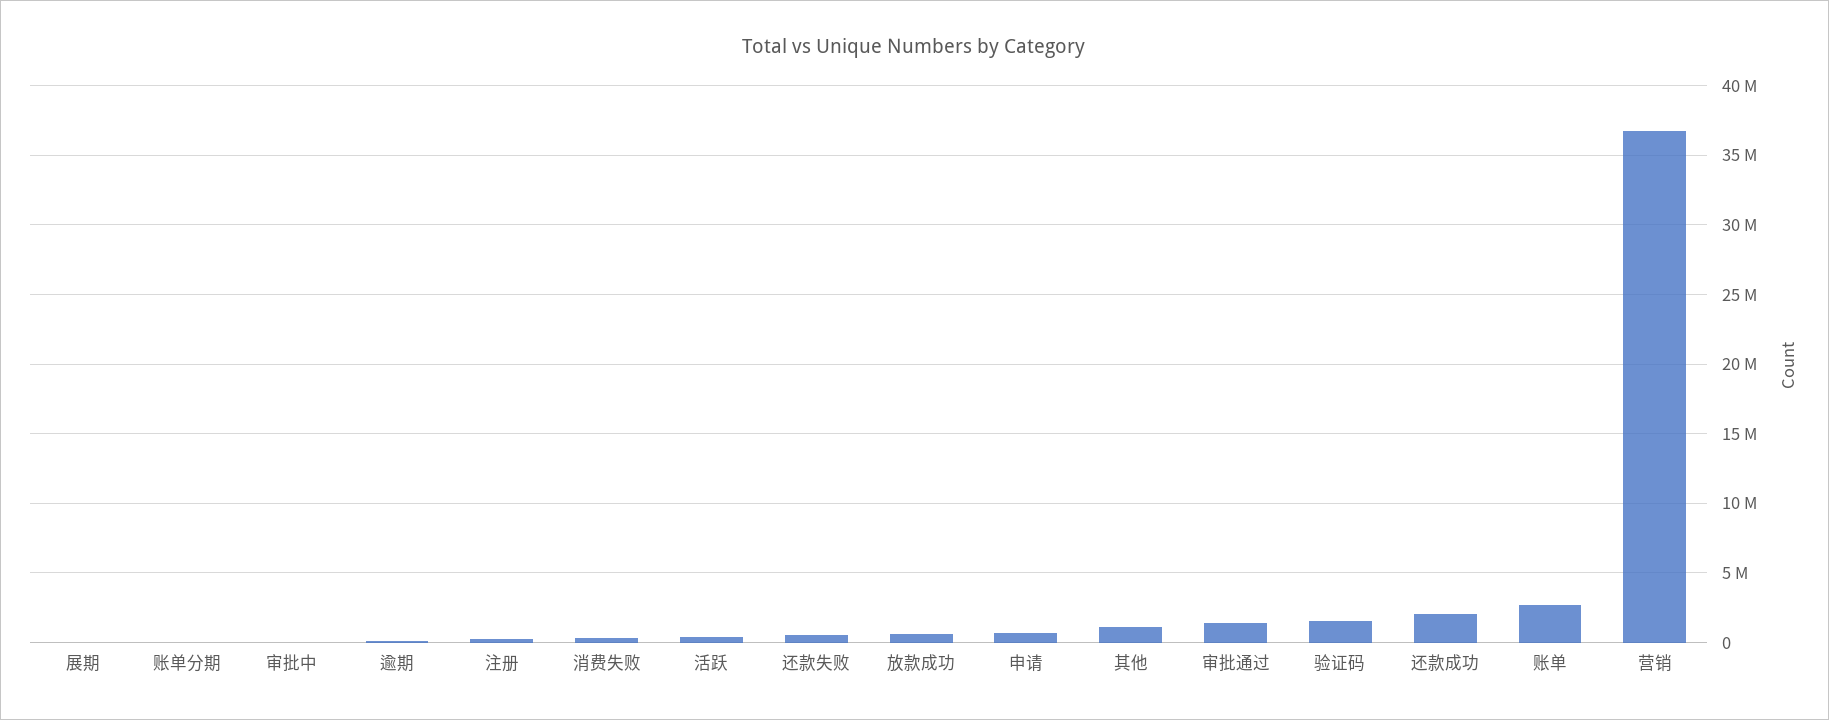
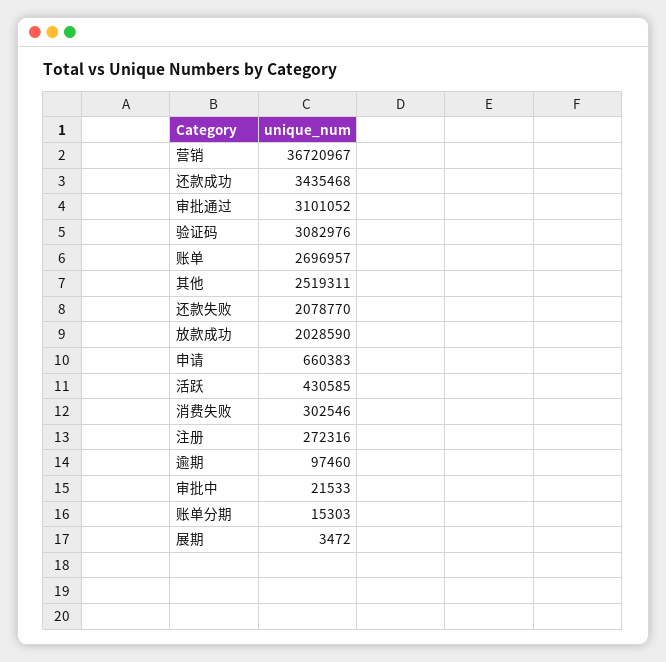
  {
    "展期": 3472,
    "账单分期": 15303,
    "审批中": 21533,
    "逾期": 97460,
    "注册": 272316,
    "消费失败": 302546,
    "活跃": 430585,
-   "还款失败": 500000,
+   "还款失败": 2078770,
-   "放款成功": 500000,
+   "放款成功": 2028590,
    "申请": 660383,
-   "其他": 1000000,
+   "其他": 2519311,
-   "审批通过": 1500000,
+   "审批通过": 3101052,
-   "验证码": 1500000,
+   "验证码": 3082976,
-   "还款成功": 2000000,
+   "还款成功": 3435468,
    "账单": 2696957,
    "营销": 36720967
  }

